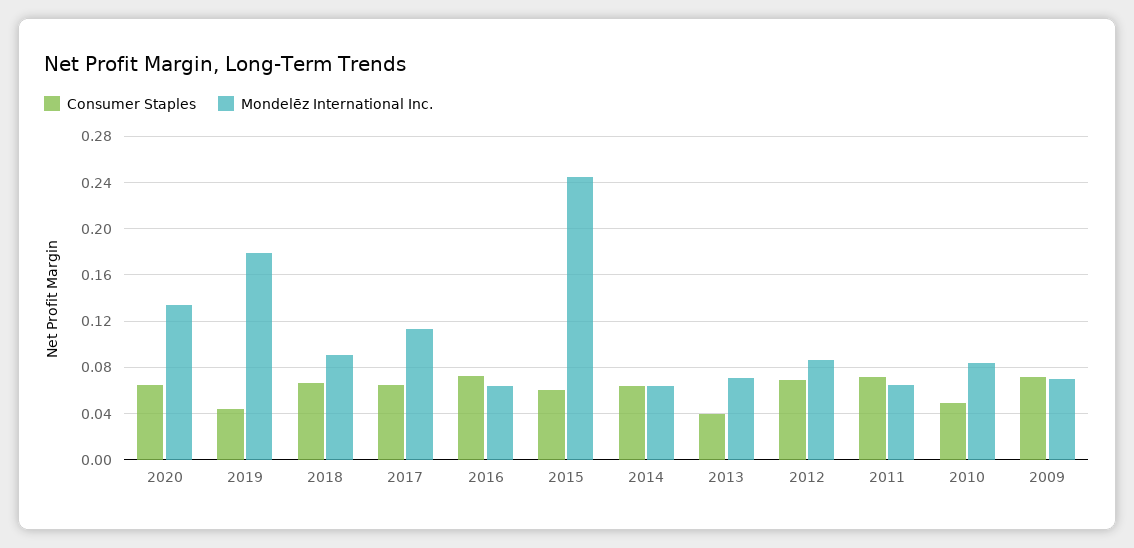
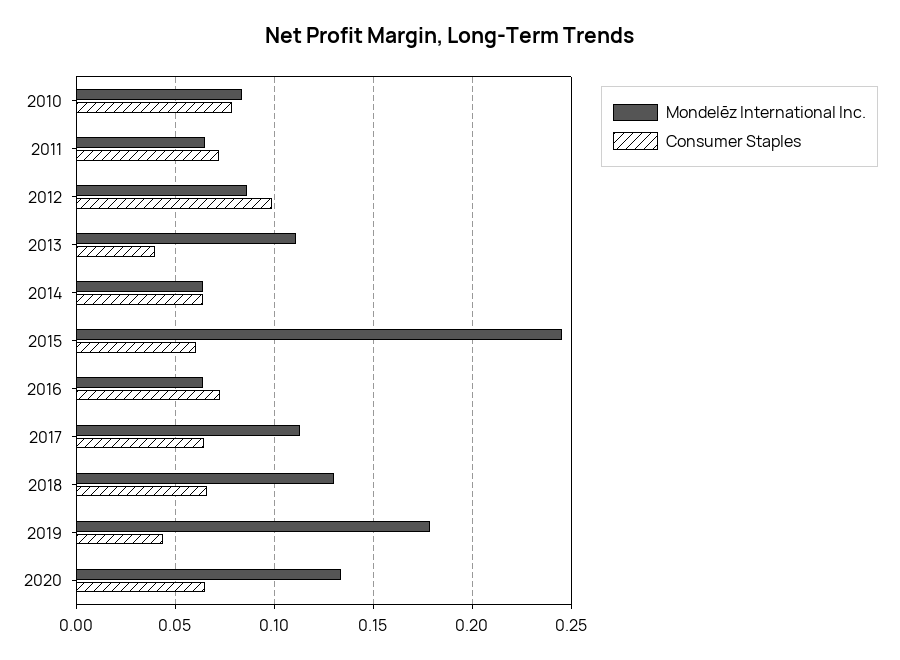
  {
    "Consumer Staples": {
      "2020": 0.065,
      "2019": 0.045,
      "2018": 0.065,
      "2017": 0.065,
      "2016": 0.075,
      "2015": 0.06,
      "2014": 0.065,
      "2013": 0.04,
-     "2012": 0.07,
+     "2012": 0.1,
      "2011": 0.07,
-     "2010": 0.05,
+     "2010": 0.08
-     "2009": 0.07
    },
    "Mondelēz International Inc.": {
      "2020": 0.135,
      "2019": 0.18,
-     "2018": 0.09,
+     "2018": 0.13,
      "2017": 0.115,
      "2016": 0.065,
      "2015": 0.245,
      "2014": 0.065,
-     "2013": 0.07,
+     "2013": 0.11,
      "2012": 0.085,
      "2011": 0.065,
-     "2010": 0.085,
+     "2010": 0.085
-     "2009": 0.07
    }
  }

